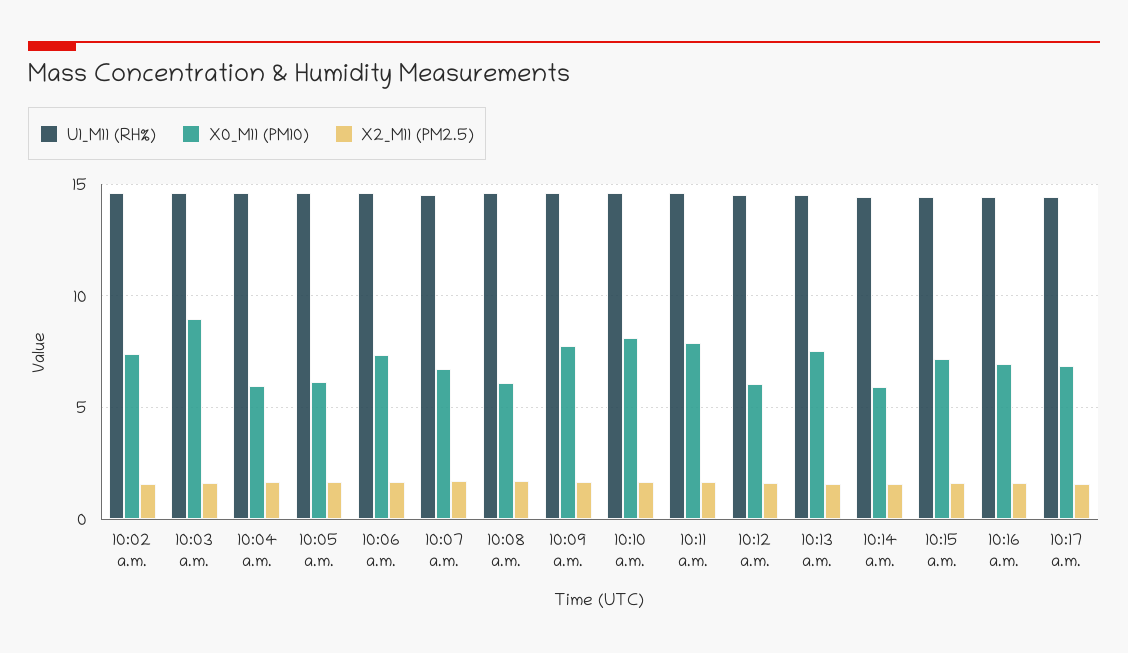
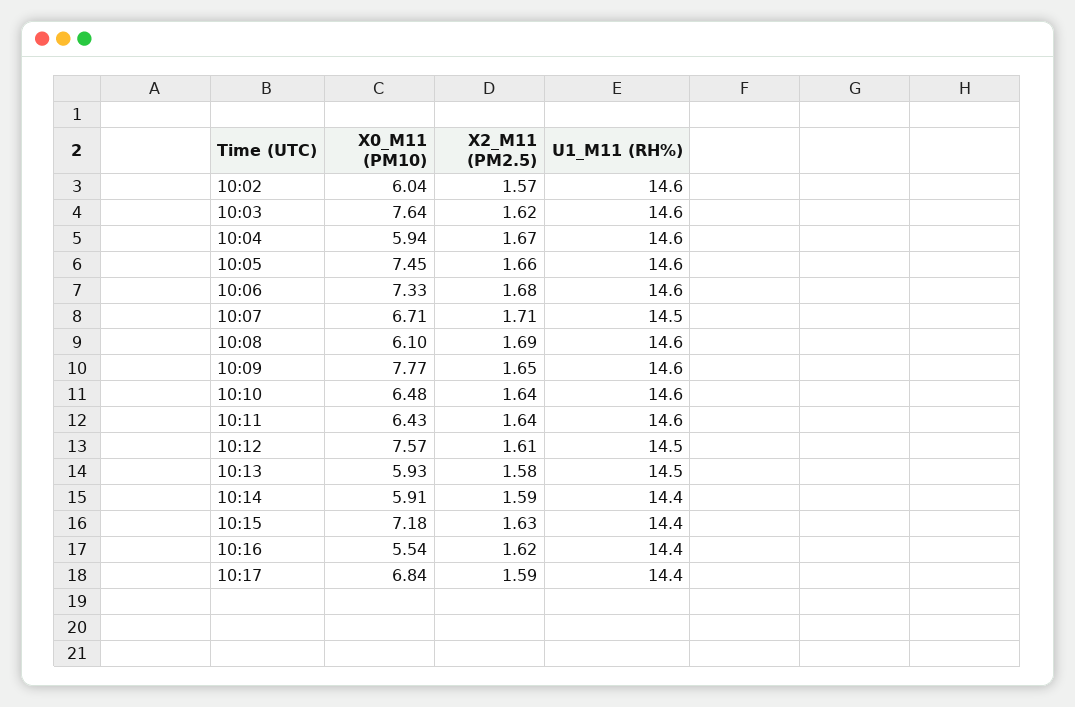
  {
    "U1_M11 (RH%)": {
      "10:02 a.m.": 14.6,
      "10:03 a.m.": 14.6,
      "10:04 a.m.": 14.6,
      "10:05 a.m.": 14.6,
      "10:06 a.m.": 14.6,
      "10:07 a.m.": 14.5,
      "10:08 a.m.": 14.6,
      "10:09 a.m.": 14.6,
      "10:10 a.m.": 14.6,
      "10:11 a.m.": 14.6,
      "10:12 a.m.": 14.5,
      "10:13 a.m.": 14.5,
      "10:14 a.m.": 14.4,
      "10:15 a.m.": 14.4,
      "10:16 a.m.": 14.4,
      "10:17 a.m.": 14.4
    },
    "X0_M11 (PM10)": {
-     "10:02 a.m.": 7.5,
+     "10:02 a.m.": 6.04,
-     "10:03 a.m.": 9,
+     "10:03 a.m.": 7.64,
      "10:04 a.m.": 5.94,
-     "10:05 a.m.": 6,
+     "10:05 a.m.": 7.45,
      "10:06 a.m.": 7.33,
      "10:07 a.m.": 6.71,
      "10:08 a.m.": 6.1,
      "10:09 a.m.": 7.77,
-     "10:10 a.m.": 8,
+     "10:10 a.m.": 6.48,
-     "10:11 a.m.": 8,
+     "10:11 a.m.": 6.43,
-     "10:12 a.m.": 6,
+     "10:12 a.m.": 7.57,
-     "10:13 a.m.": 7.5,
+     "10:13 a.m.": 5.93,
      "10:14 a.m.": 5.91,
      "10:15 a.m.": 7.18,
-     "10:16 a.m.": 7,
+     "10:16 a.m.": 5.54,
      "10:17 a.m.": 6.84
    },
    "X2_M11 (PM2.5)": {
      "10:02 a.m.": 1.57,
      "10:03 a.m.": 1.62,
      "10:04 a.m.": 1.67,
      "10:05 a.m.": 1.66,
      "10:06 a.m.": 1.68,
      "10:07 a.m.": 1.71,
      "10:08 a.m.": 1.69,
      "10:09 a.m.": 1.65,
      "10:10 a.m.": 1.64,
      "10:11 a.m.": 1.64,
      "10:12 a.m.": 1.61,
      "10:13 a.m.": 1.58,
      "10:14 a.m.": 1.59,
      "10:15 a.m.": 1.63,
      "10:16 a.m.": 1.62,
      "10:17 a.m.": 1.59
    }
  }

